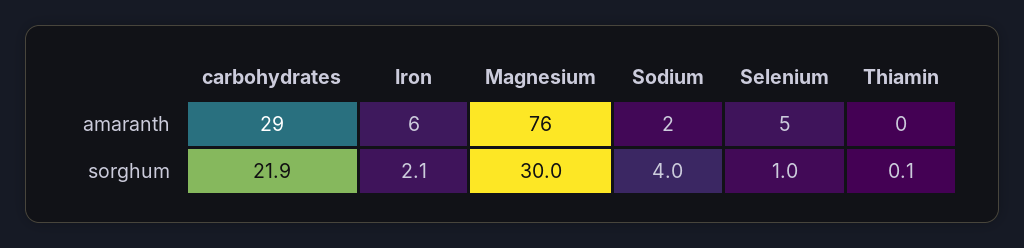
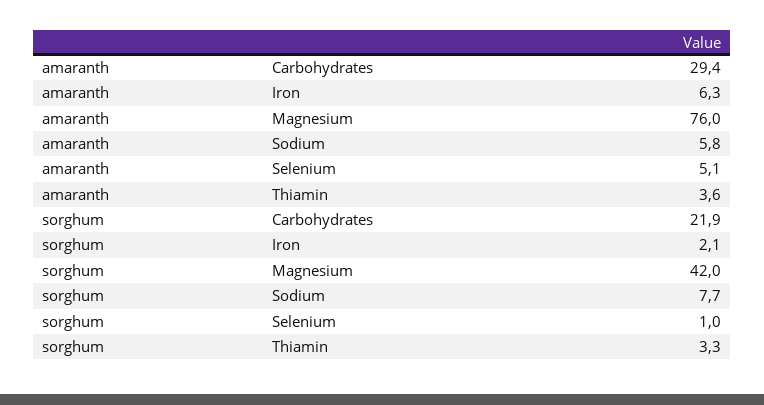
  {
    "carbohydrates": {
      "amaranth": 29.4,
      "sorghum": 21.9
    },
    "Iron": {
      "amaranth": 6.3,
      "sorghum": 2.1
    },
    "Magnesium": {
      "amaranth": 76,
-     "sorghum": 30
+     "sorghum": 42
    },
    "Sodium": {
-     "amaranth": 2,
+     "amaranth": 5.8,
-     "sorghum": 4
+     "sorghum": 7.7
    },
    "Selenium": {
      "amaranth": 5.1,
      "sorghum": 1
    },
    "Thiamin": {
-     "amaranth": 0,
+     "amaranth": 3.6,
-     "sorghum": 0.1
+     "sorghum": 3.3
    }
  }

